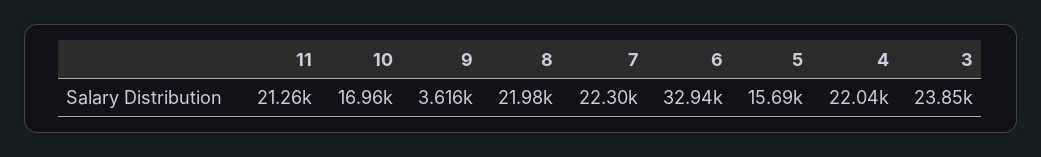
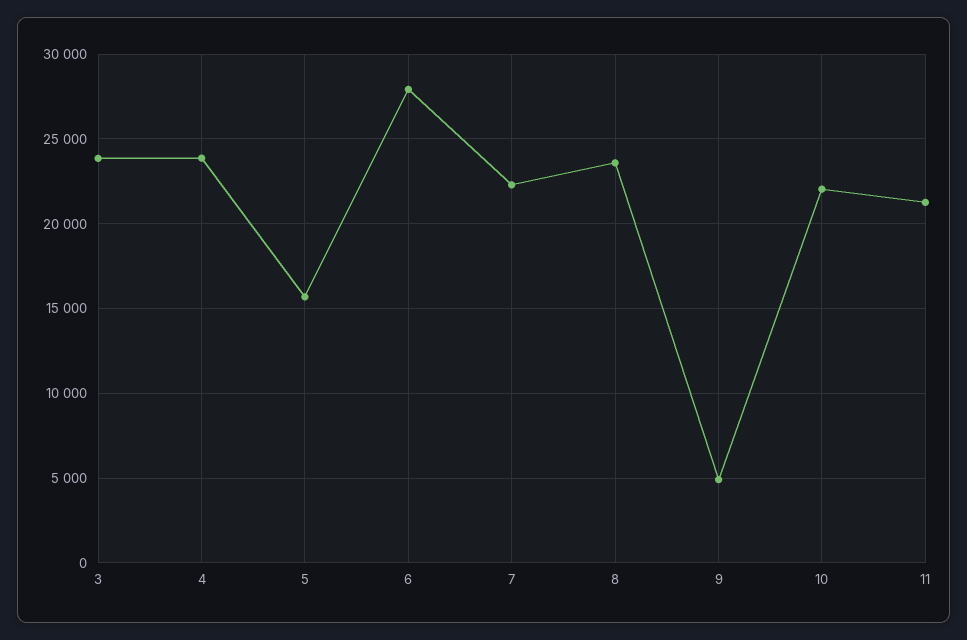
  {
    "11": 21260,
-   "10": 16960,
+   "10": 22000,
-   "9": 3616,
+   "9": 5000,
-   "8": 21980,
+   "8": 23500,
    "7": 22300,
-   "6": 32940,
+   "6": 28000,
    "5": 15690,
-   "4": 22040,
+   "4": 24000,
    "3": 23850
  }

